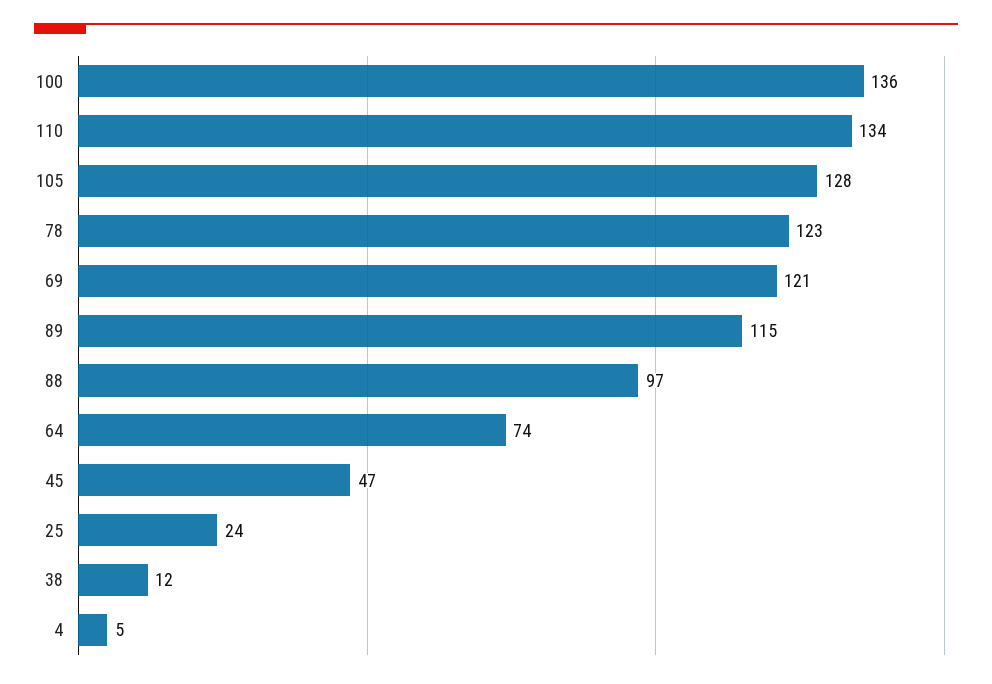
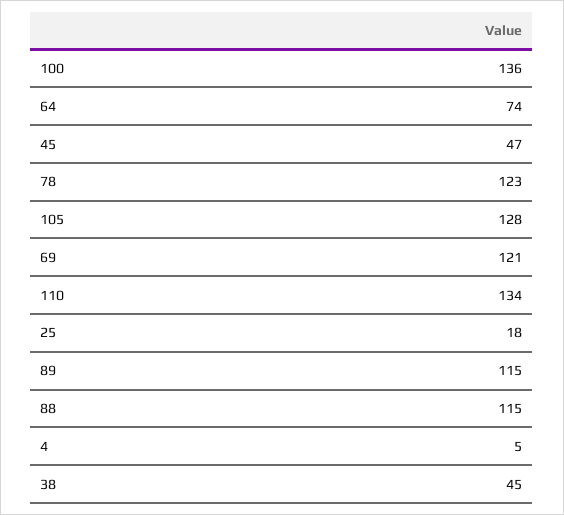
  {
    "100": 136,
    "110": 134,
    "105": 128,
    "78": 123,
    "69": 121,
    "89": 115,
-   "88": 97,
+   "88": 115,
    "64": 74,
    "45": 47,
-   "25": 24,
+   "25": 18,
-   "38": 12,
+   "38": 45,
    "4": 5
  }

